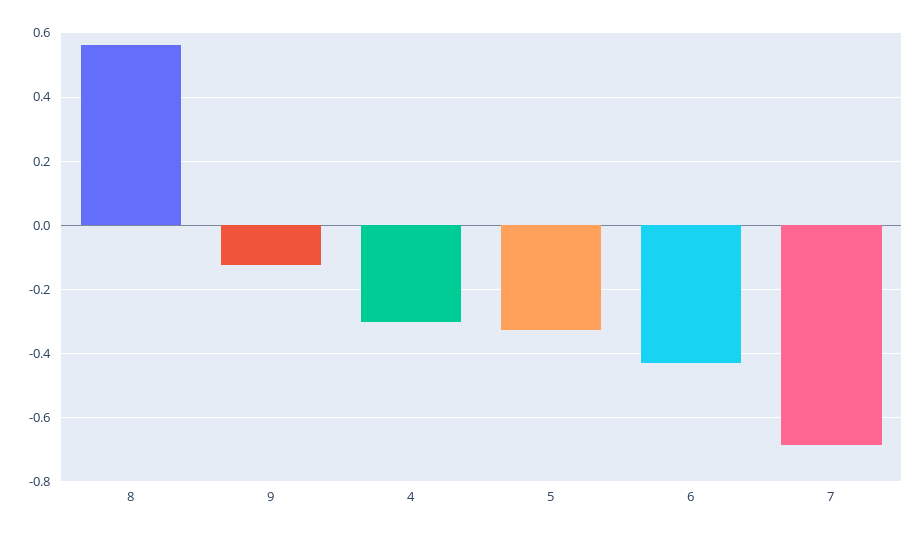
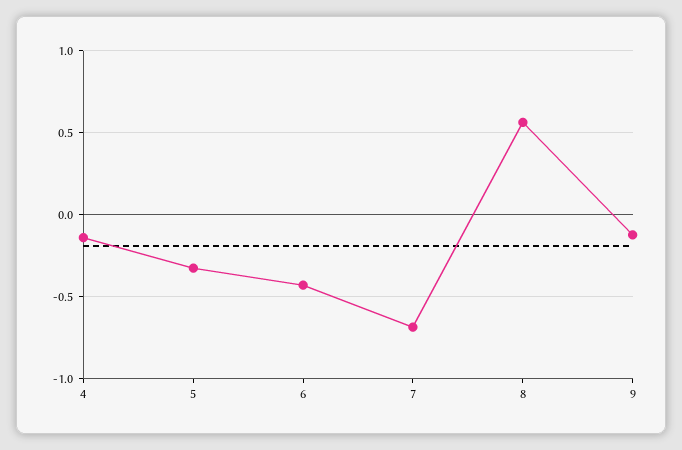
  {
    "8": 0.56,
    "9": -0.12,
-   "4": -0.3,
+   "4": -0.15,
    "5": -0.32,
    "6": -0.44,
    "7": -0.68
  }

